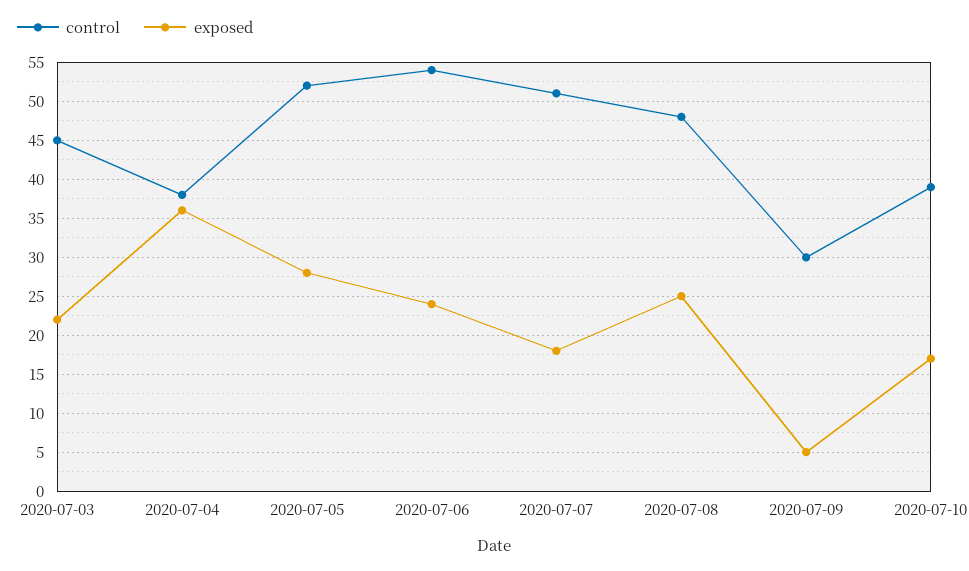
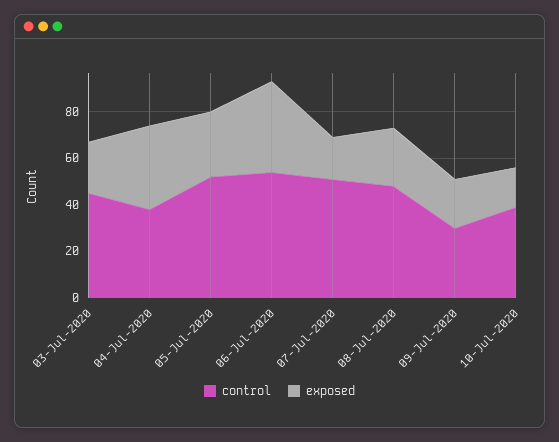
  {
    "control": {
      "2020-07-03": 45,
      "2020-07-04": 38,
      "2020-07-05": 52,
      "2020-07-06": 54,
      "2020-07-07": 51,
      "2020-07-08": 48,
      "2020-07-09": 30,
      "2020-07-10": 39
    },
    "exposed": {
      "2020-07-03": 22,
      "2020-07-04": 36,
      "2020-07-05": 28,
-     "2020-07-06": 24,
+     "2020-07-06": 40,
      "2020-07-07": 18,
      "2020-07-08": 25,
-     "2020-07-09": 5,
+     "2020-07-09": 20,
      "2020-07-10": 17
    }
  }

